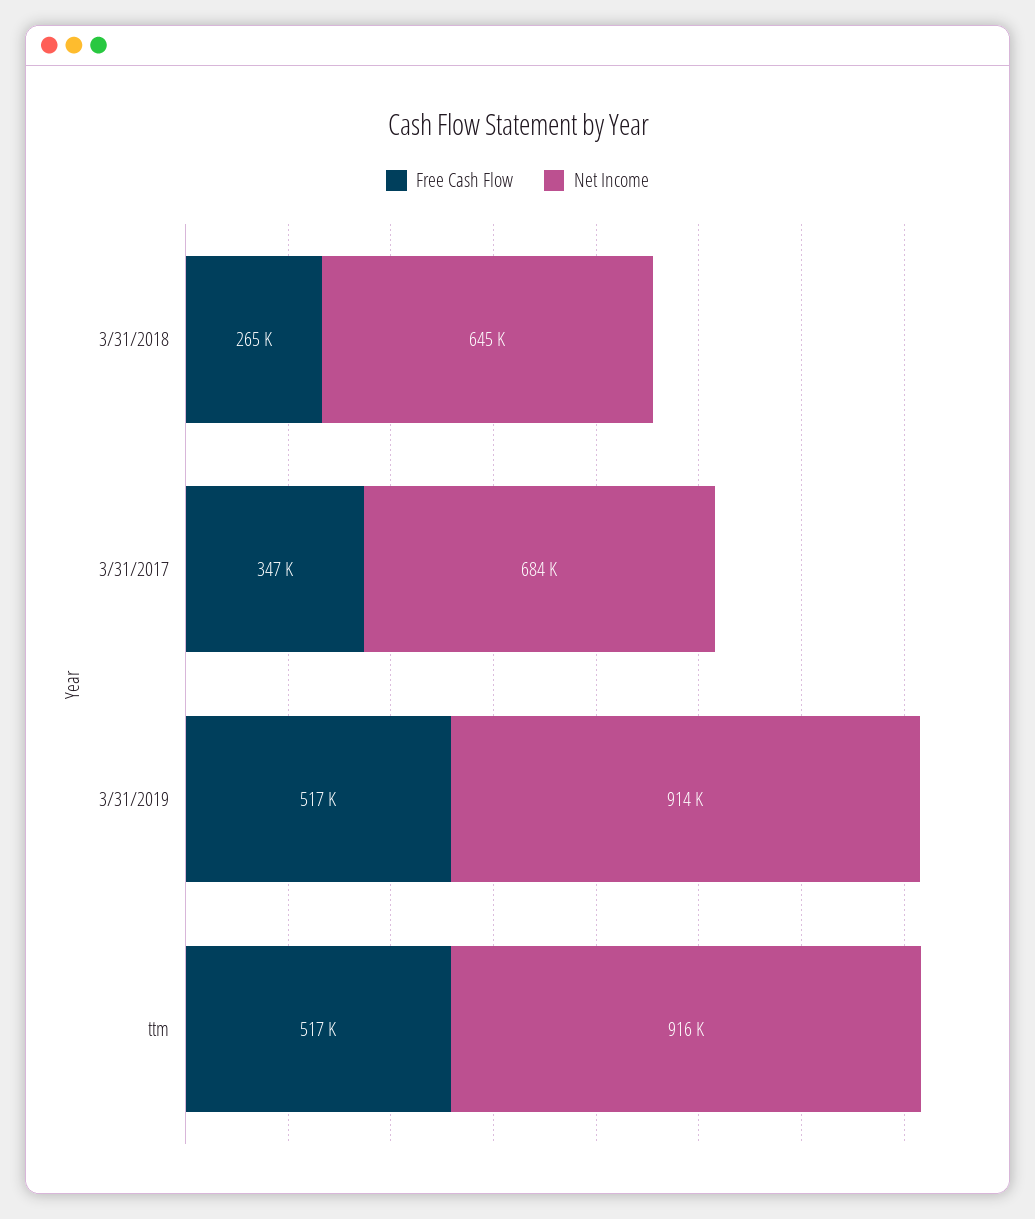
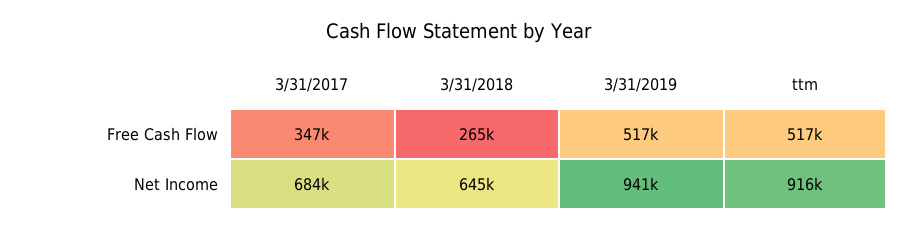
  {
    "Free Cash Flow": {
      "3/31/2018": 265000,
      "3/31/2017": 347000,
      "3/31/2019": 517000,
      "ttm": 517000
    },
    "Net Income": {
      "3/31/2018": 645000,
      "3/31/2017": 684000,
-     "3/31/2019": 914000,
+     "3/31/2019": 941000,
      "ttm": 916000
    }
  }

